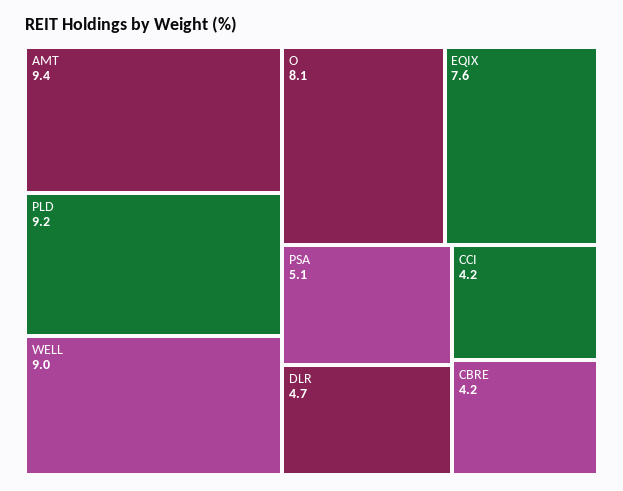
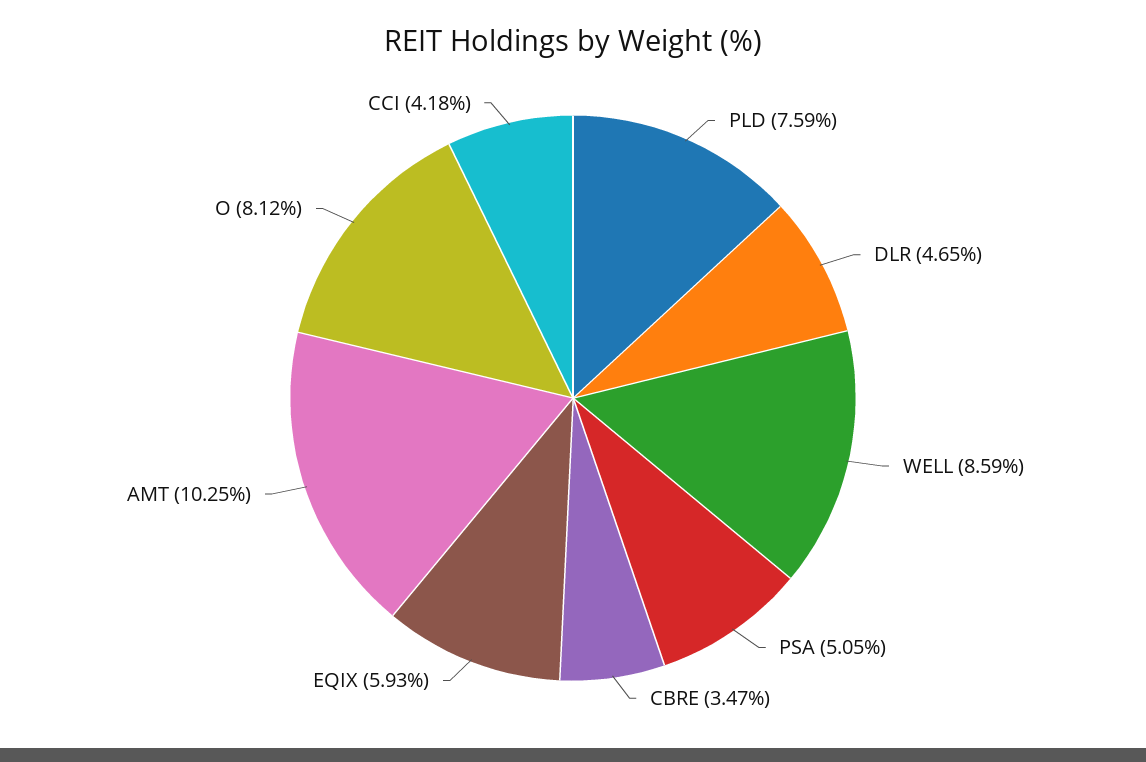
  {
-   "AMT": 9.4,
+   "AMT": 10.25,
-   "PLD": 9.2,
+   "PLD": 7.59,
-   "WELL": 9,
+   "WELL": 8.59,
    "O": 8.12,
-   "EQIX": 7.6,
+   "EQIX": 5.93,
    "PSA": 5.05,
    "DLR": 4.65,
    "CCI": 4.18,
-   "CBRE": 4.2
+   "CBRE": 3.47
  }

